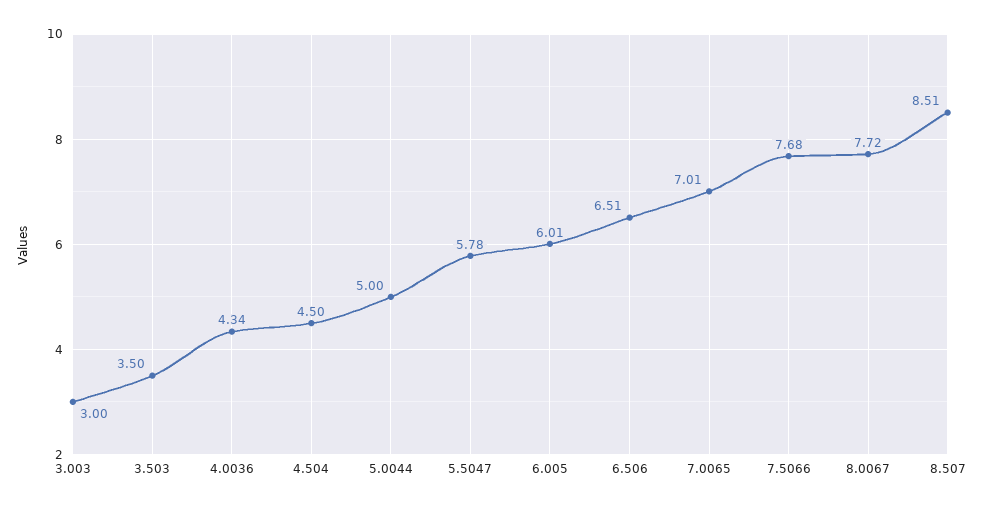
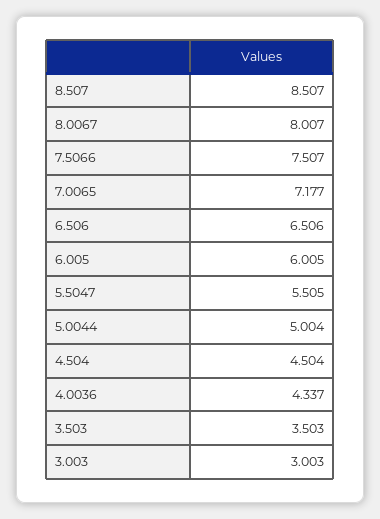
  {
    "3.003": 3.003,
    "3.503": 3.503,
    "4.0036": 4.337,
    "4.504": 4.504,
    "5.0044": 5.004,
-   "5.5047": 5.78,
+   "5.5047": 5.505,
    "6.005": 6.005,
    "6.506": 6.506,
-   "7.0065": 7.01,
+   "7.0065": 7.177,
-   "7.5066": 7.68,
+   "7.5066": 7.507,
-   "8.0067": 7.72,
+   "8.0067": 8.007,
    "8.507": 8.507
  }

